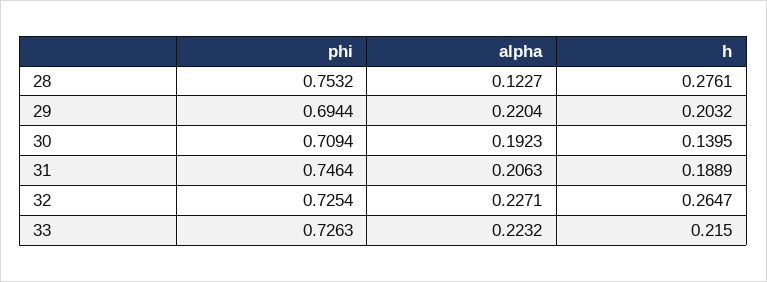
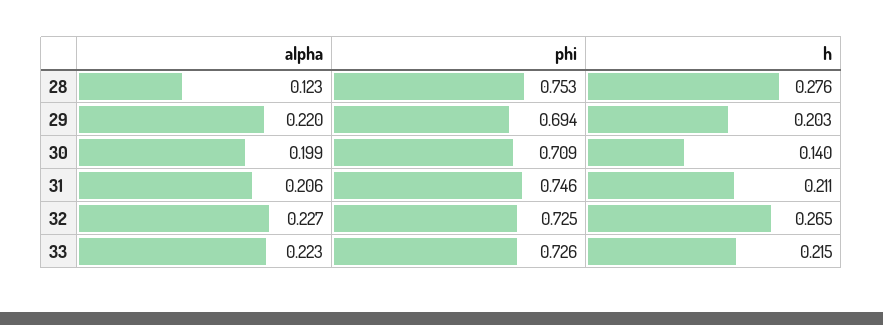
  {
    "phi": {
      "28": 0.7532,
      "29": 0.6944,
      "30": 0.7094,
      "31": 0.7464,
      "32": 0.7254,
      "33": 0.7263
    },
    "alpha": {
      "28": 0.1227,
      "29": 0.2204,
-     "30": 0.1923,
+     "30": 0.199,
      "31": 0.2063,
      "32": 0.2271,
      "33": 0.2232
    },
    "h": {
      "28": 0.2761,
      "29": 0.2032,
      "30": 0.1395,
-     "31": 0.1889,
+     "31": 0.211,
      "32": 0.2647,
      "33": 0.215
    }
  }

